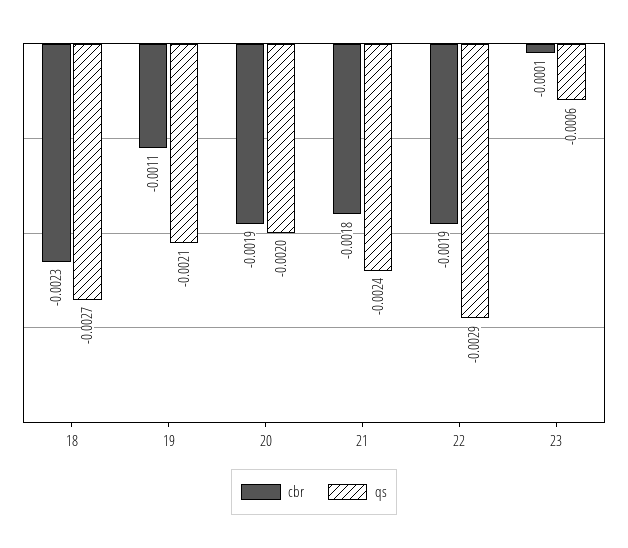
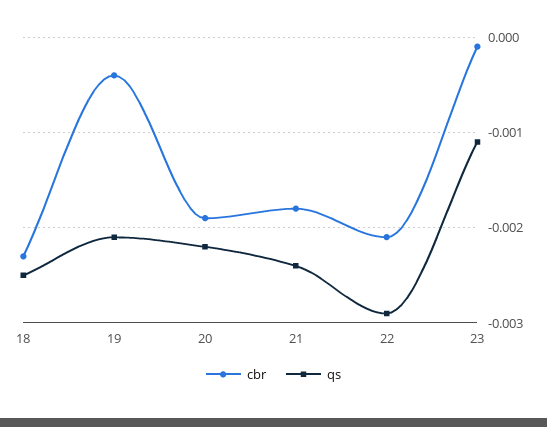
  {
    "cbr": {
      "18": -0.0023,
-     "19": -0.0011,
+     "19": -0.0004,
      "20": -0.0019,
      "21": -0.0018,
-     "22": -0.0019,
+     "22": -0.0021,
      "23": -0.0001
    },
    "qs": {
-     "18": -0.0027,
+     "18": -0.0025,
      "19": -0.0021,
-     "20": -0.002,
+     "20": -0.0022,
      "21": -0.0024,
      "22": -0.0029,
-     "23": -0.0006
+     "23": -0.0011
    }
  }

